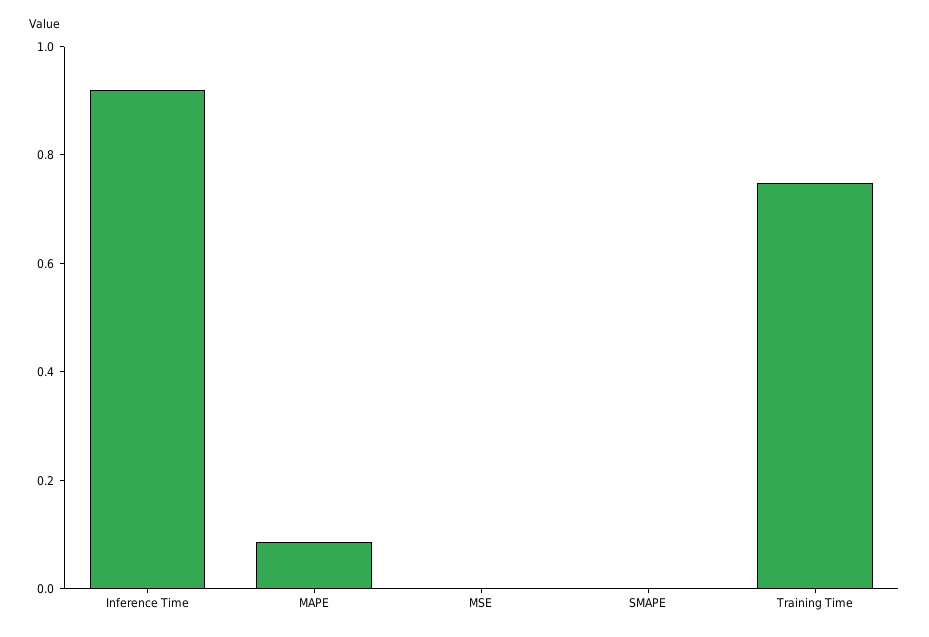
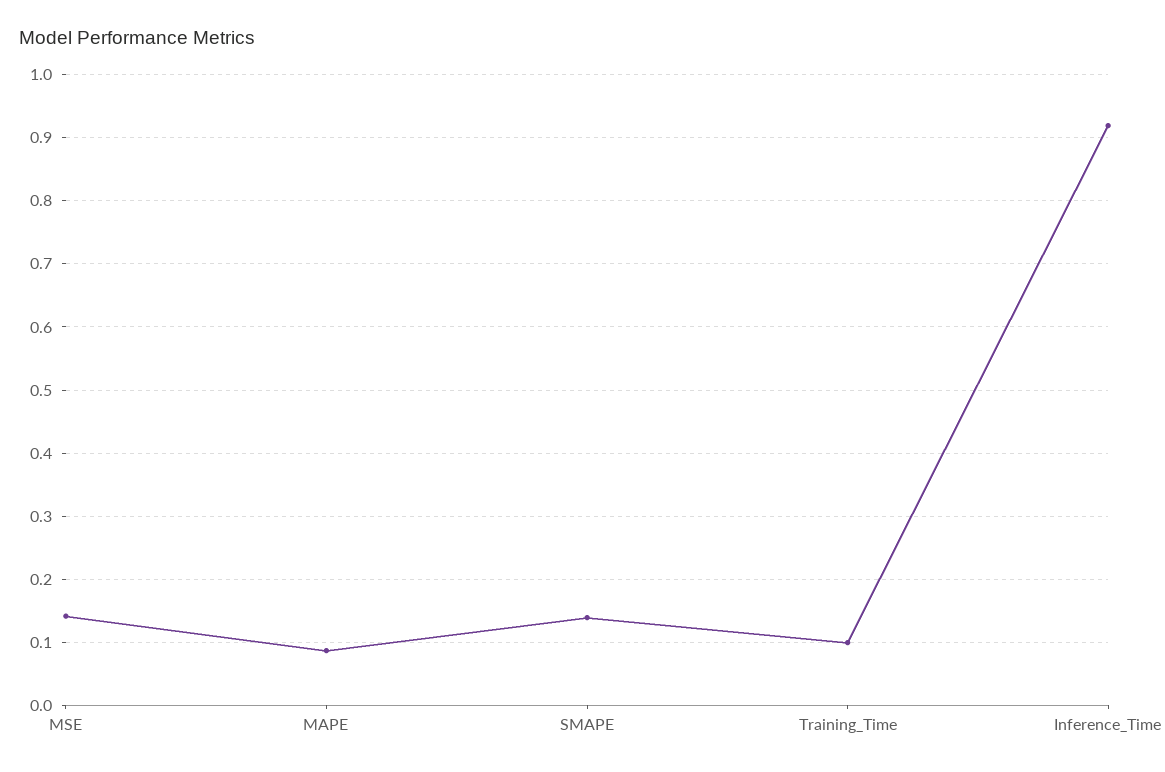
  {
    "Inference Time": 0.92,
    "MAPE": 0.09,
-   "MSE": 0,
+   "MSE": 0.14,
-   "SMAPE": 0,
+   "SMAPE": 0.14,
-   "Training Time": 0.75
+   "Training Time": 0.1
  }

